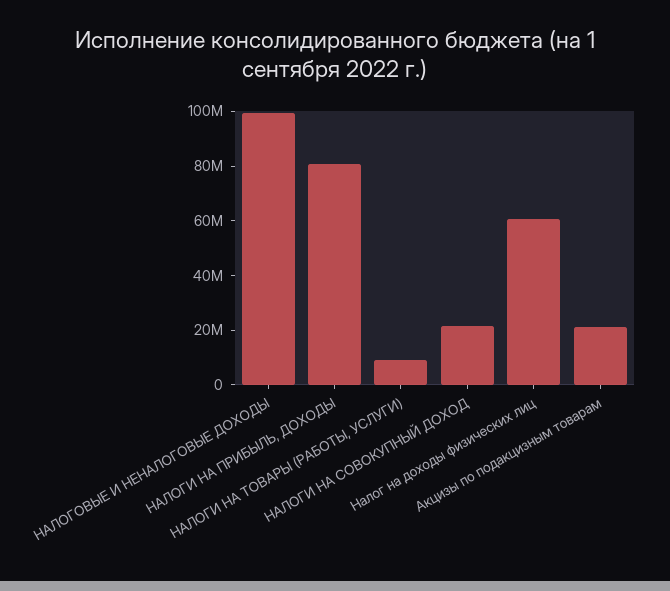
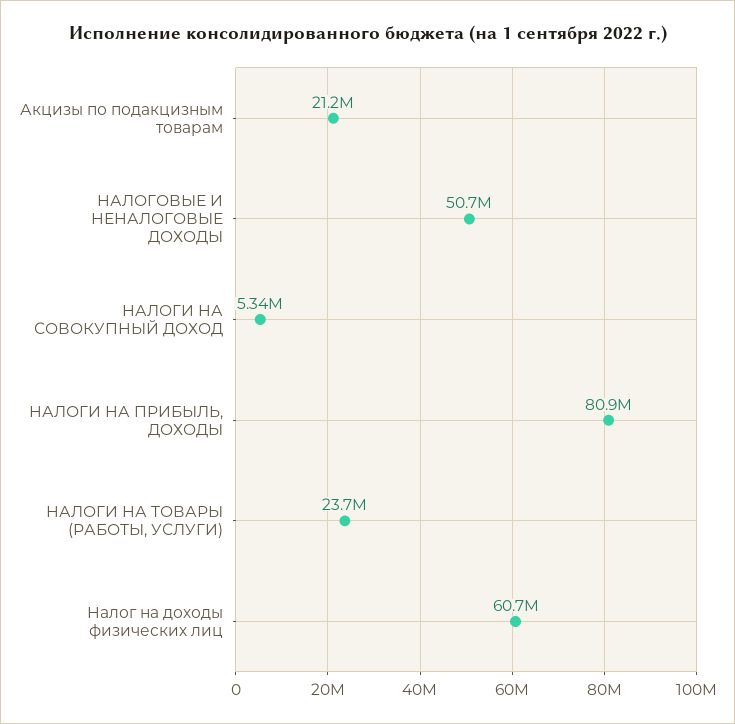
  {
-   "НАЛОГОВЫЕ И НЕНАЛОГОВЫЕ ДОХОДЫ": 100000000,
+   "НАЛОГОВЫЕ И НЕНАЛОГОВЫЕ ДОХОДЫ": 50700000,
    "НАЛОГИ НА ПРИБЫЛЬ, ДОХОДЫ": 80900000,
-   "НАЛОГИ НА ТОВАРЫ (РАБОТЫ, УСЛУГИ)": 10000000,
+   "НАЛОГИ НА ТОВАРЫ (РАБОТЫ, УСЛУГИ)": 23700000,
-   "НАЛОГИ НА СОВОКУПНЫЙ ДОХОД": 20000000,
+   "НАЛОГИ НА СОВОКУПНЫЙ ДОХОД": 5340000,
    "Налог на доходы физических лиц": 60700000,
    "Акцизы по подакцизным товарам": 21200000
  }

